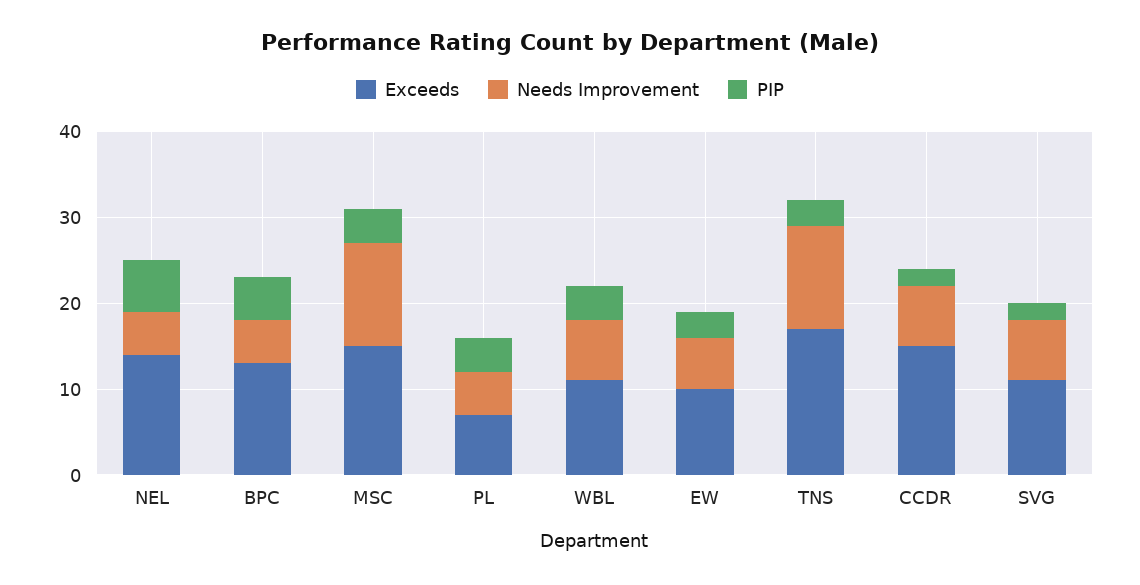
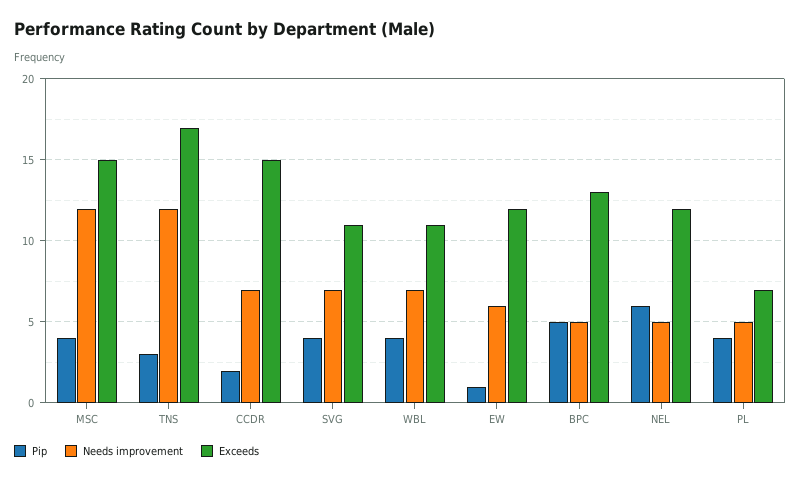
  {
    "Exceeds": {
-     "NEL": 14,
+     "NEL": 12,
      "BPC": 13,
      "MSC": 15,
      "PL": 7,
      "WBL": 11,
-     "EW": 10,
+     "EW": 12,
      "TNS": 17,
      "CCDR": 15,
      "SVG": 11
    },
    "Needs Improvement": {
      "NEL": 5,
      "BPC": 5,
      "MSC": 12,
      "PL": 5,
      "WBL": 7,
      "EW": 6,
      "TNS": 12,
      "CCDR": 7,
      "SVG": 7
    },
    "PIP": {
      "NEL": 6,
      "BPC": 5,
      "MSC": 4,
      "PL": 4,
      "WBL": 4,
-     "EW": 3,
+     "EW": 1,
      "TNS": 3,
      "CCDR": 2,
-     "SVG": 2
+     "SVG": 4
    }
  }

